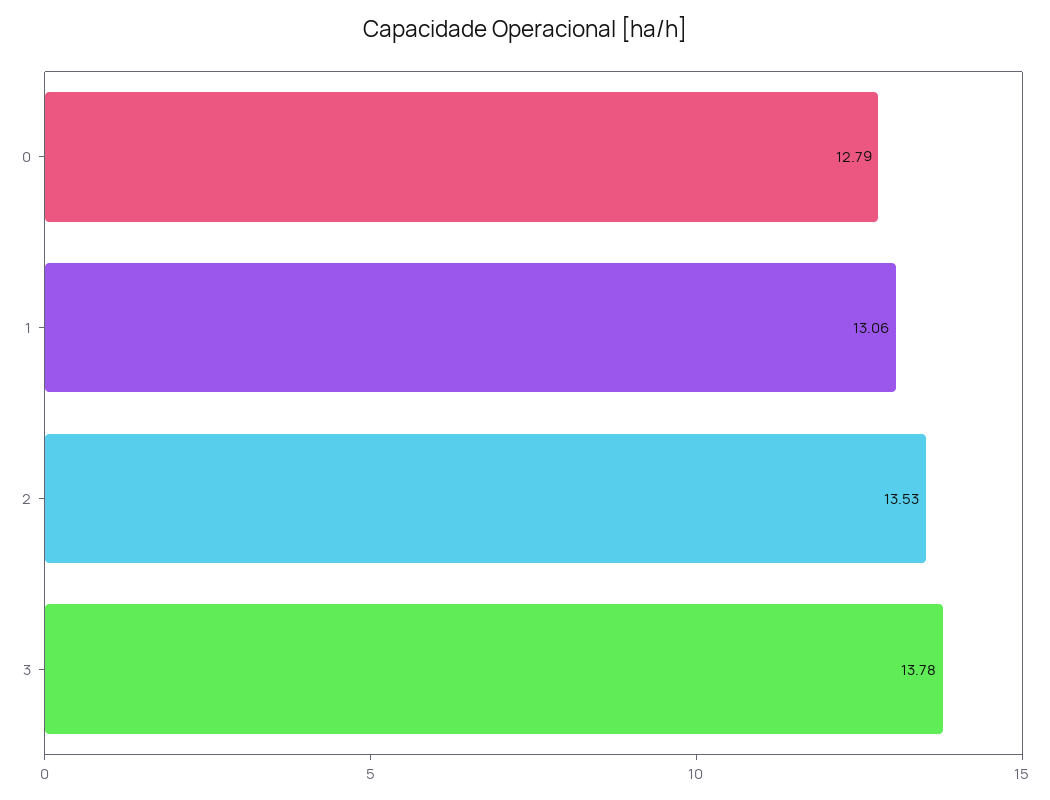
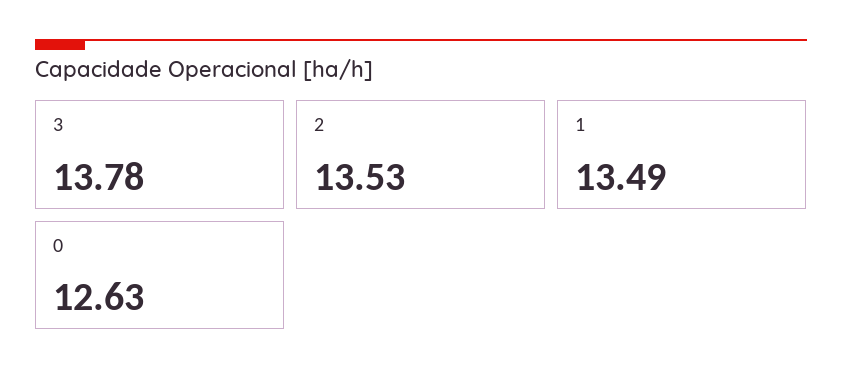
  {
-   "0": 12.79,
+   "0": 12.63,
-   "1": 13.06,
+   "1": 13.49,
    "2": 13.53,
    "3": 13.78
  }

